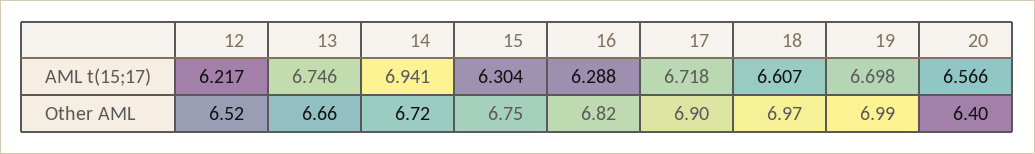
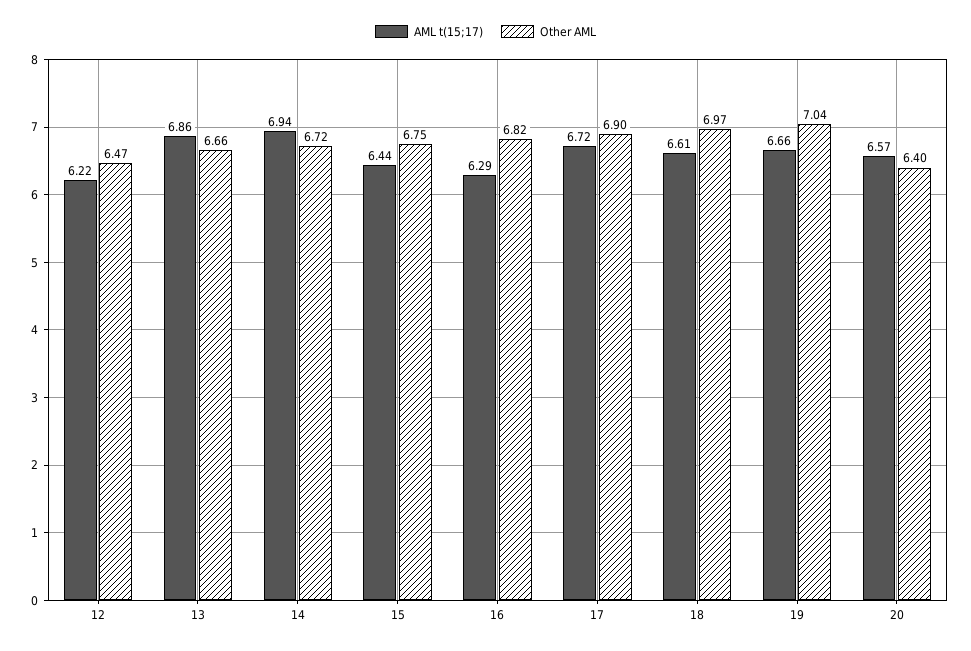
  {
    "AML t(15;17)": {
      "12": 6.217,
-     "13": 6.746,
+     "13": 6.86,
      "14": 6.941,
-     "15": 6.304,
+     "15": 6.44,
      "16": 6.288,
      "17": 6.718,
      "18": 6.607,
-     "19": 6.698,
+     "19": 6.66,
      "20": 6.566
    },
    "Other AML": {
-     "12": 6.52,
+     "12": 6.47,
      "13": 6.66,
      "14": 6.72,
      "15": 6.75,
      "16": 6.82,
      "17": 6.9,
      "18": 6.97,
-     "19": 6.99,
+     "19": 7.04,
      "20": 6.4
    }
  }

